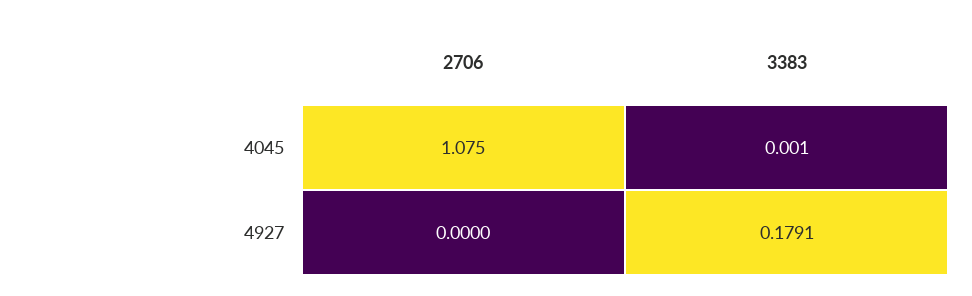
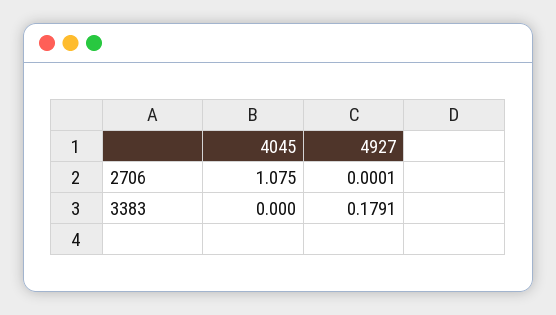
  {
    "2706": {
      "4045": 1.075,
-     "4927": 0
+     "4927": 0.0001
    },
    "3383": {
-     "4045": 0.001,
+     "4045": 0,
      "4927": 0.1791
    }
  }

